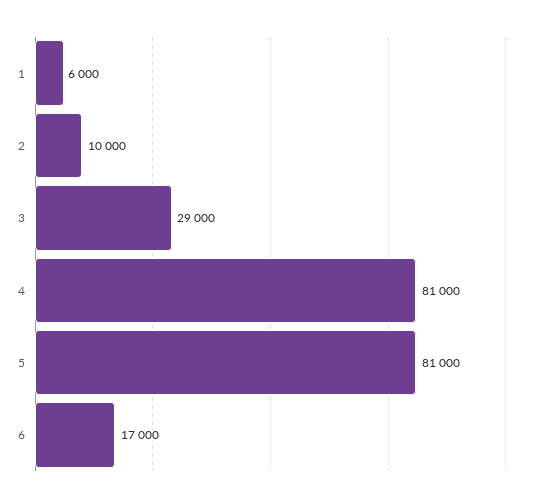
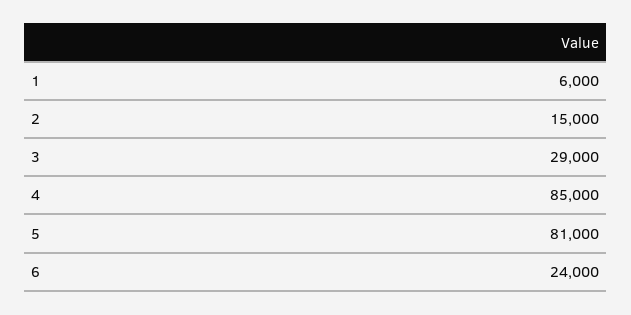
  {
    "1": 6000,
-   "2": 10000,
+   "2": 15000,
    "3": 29000,
-   "4": 81000,
+   "4": 85000,
    "5": 81000,
-   "6": 17000
+   "6": 24000
  }

